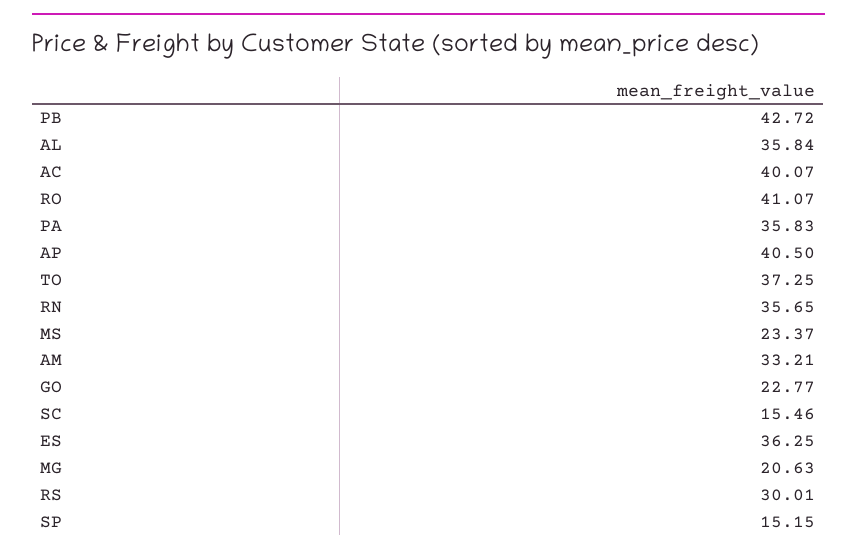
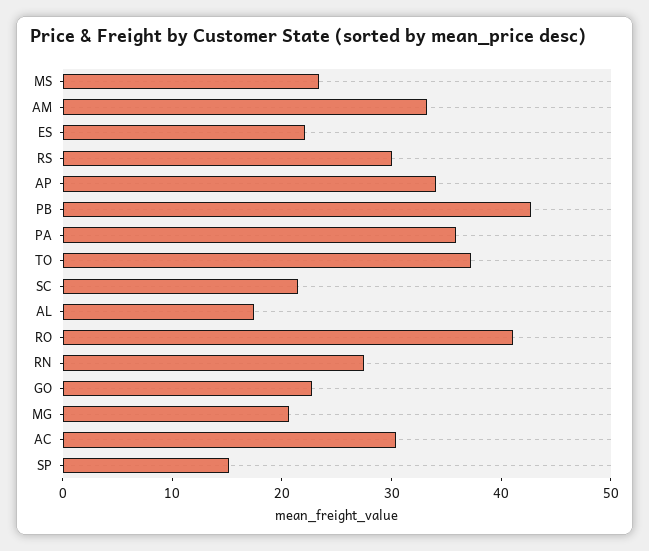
  {
    "PB": 42.72,
-   "AL": 35.84,
+   "AL": 18,
-   "AC": 40.07,
+   "AC": 30,
    "RO": 41.07,
    "PA": 35.83,
-   "AP": 40.5,
+   "AP": 34,
    "TO": 37.25,
-   "RN": 35.65,
+   "RN": 28,
    "MS": 23.37,
    "AM": 33.21,
    "GO": 22.77,
-   "SC": 15.46,
+   "SC": 22,
-   "ES": 36.25,
+   "ES": 22,
    "MG": 20.63,
    "RS": 30.01,
    "SP": 15.15
  }

